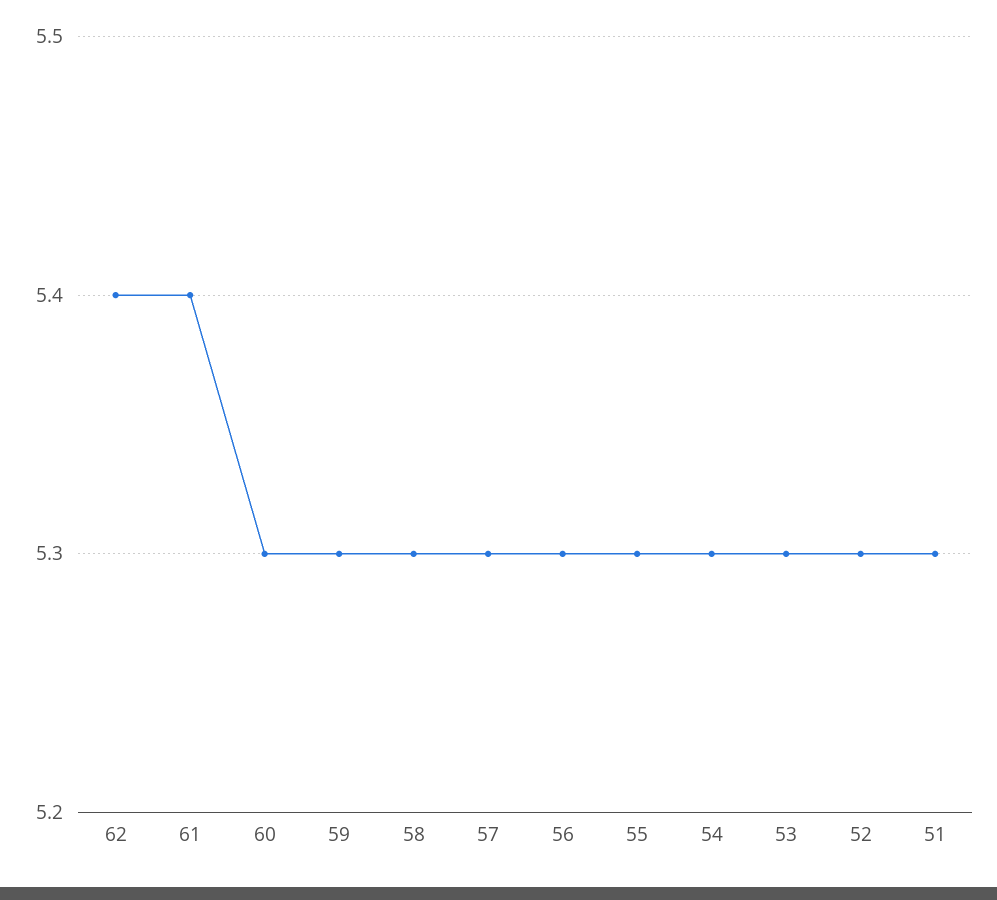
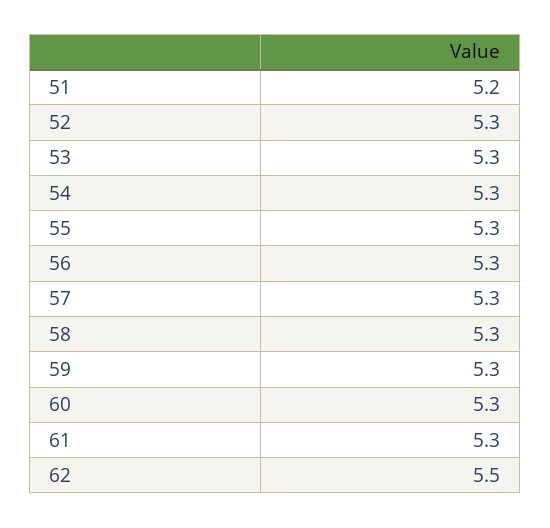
  {
-   "62": 5.4,
+   "62": 5.5,
-   "61": 5.4,
+   "61": 5.3,
    "60": 5.3,
    "59": 5.3,
    "58": 5.3,
    "57": 5.3,
    "56": 5.3,
    "55": 5.3,
    "54": 5.3,
    "53": 5.3,
    "52": 5.3,
-   "51": 5.3
+   "51": 5.2
  }

